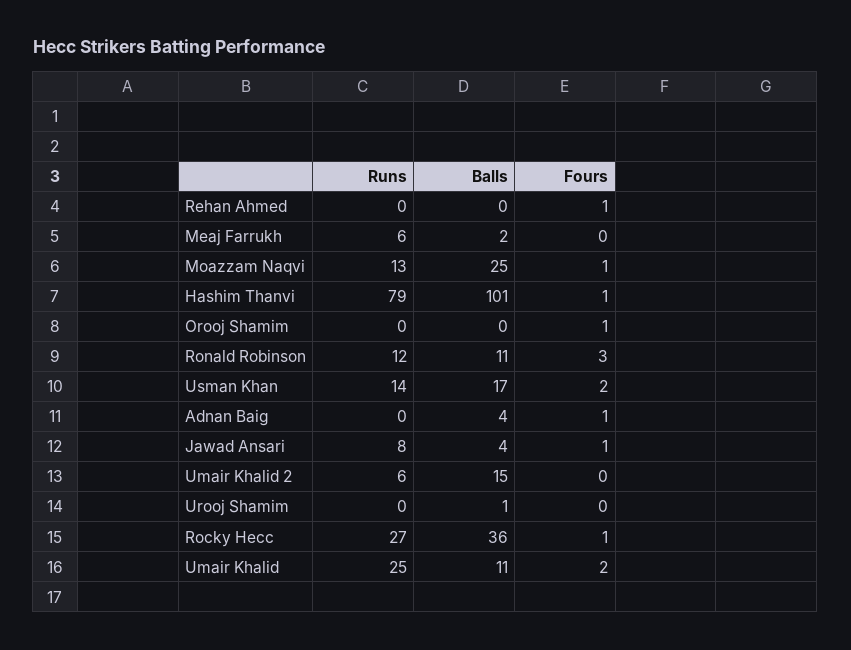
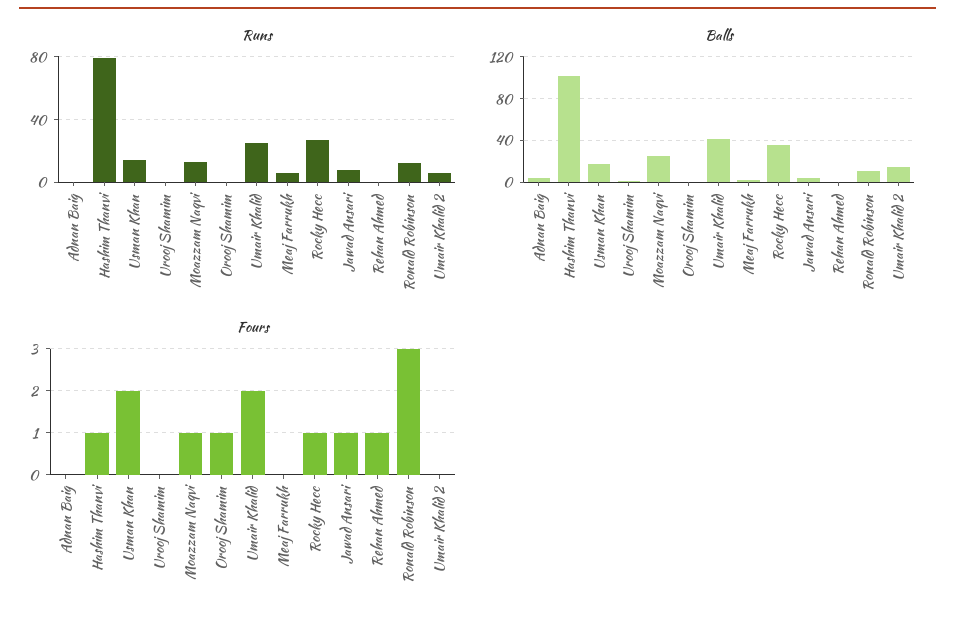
  {
    "Runs": {
      "Rehan Ahmed": 0,
      "Meaj Farrukh": 6,
      "Moazzam Naqvi": 13,
      "Hashim Thanvi": 79,
      "Orooj Shamim": 0,
      "Ronald Robinson": 12,
      "Usman Khan": 14,
      "Adnan Baig": 0,
      "Jawad Ansari": 8,
      "Umair Khalid 2": 6,
      "Urooj Shamim": 0,
      "Rocky Hecc": 27,
      "Umair Khalid": 25
    },
    "Balls": {
      "Rehan Ahmed": 0,
      "Meaj Farrukh": 2,
      "Moazzam Naqvi": 25,
      "Hashim Thanvi": 101,
      "Orooj Shamim": 0,
      "Ronald Robinson": 11,
      "Usman Khan": 17,
      "Adnan Baig": 4,
      "Jawad Ansari": 4,
      "Umair Khalid 2": 15,
      "Urooj Shamim": 1,
      "Rocky Hecc": 36,
-     "Umair Khalid": 11
+     "Umair Khalid": 40
    },
    "Fours": {
      "Rehan Ahmed": 1,
      "Meaj Farrukh": 0,
      "Moazzam Naqvi": 1,
      "Hashim Thanvi": 1,
      "Orooj Shamim": 1,
      "Ronald Robinson": 3,
      "Usman Khan": 2,
-     "Adnan Baig": 1,
+     "Adnan Baig": 0,
      "Jawad Ansari": 1,
      "Umair Khalid 2": 0,
      "Urooj Shamim": 0,
      "Rocky Hecc": 1,
      "Umair Khalid": 2
    }
  }

